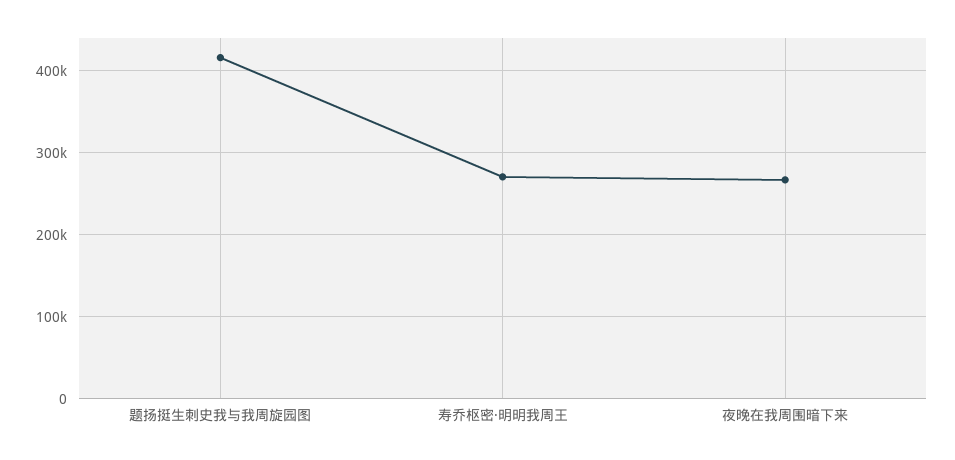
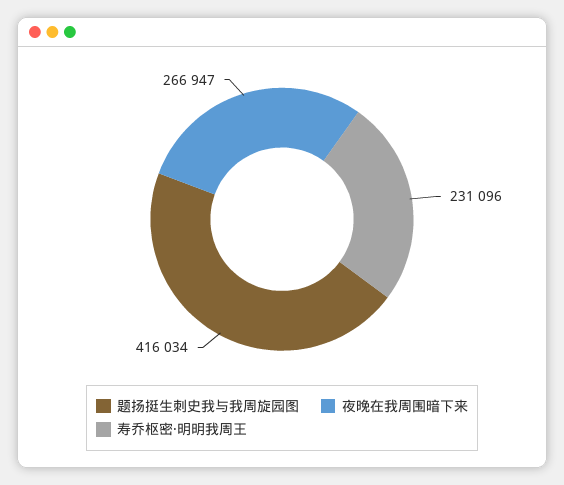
  {
    "题扬挺生刺史我与我周旋园图": 416034,
-   "寿乔枢密·明明我周王": 270000,
+   "寿乔枢密·明明我周王": 231096,
    "夜晚在我周围暗下来": 266947
  }

